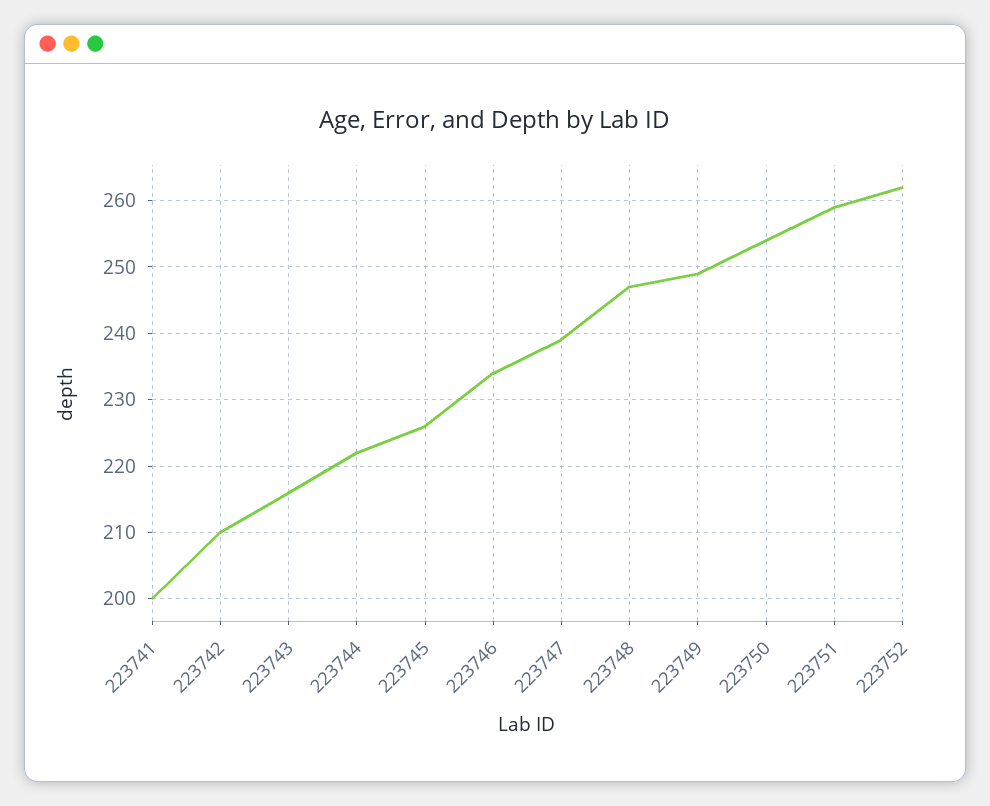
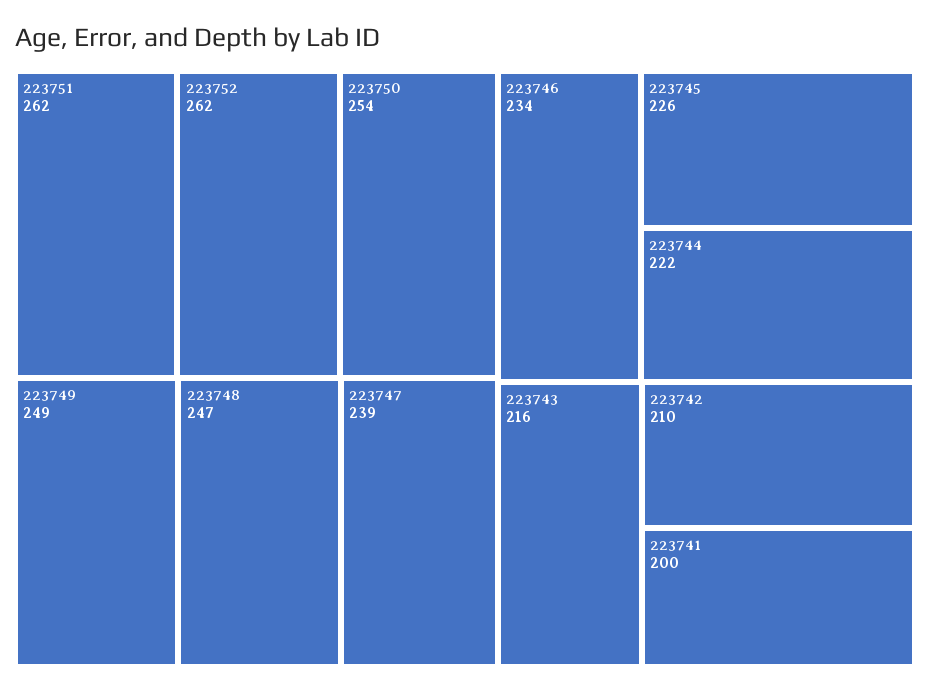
  {
    "223741": 200,
    "223742": 210,
    "223743": 216,
    "223744": 222,
    "223745": 226,
    "223746": 234,
    "223747": 239,
    "223748": 247,
    "223749": 249,
    "223750": 254,
-   "223751": 259,
+   "223751": 262,
    "223752": 262
  }

